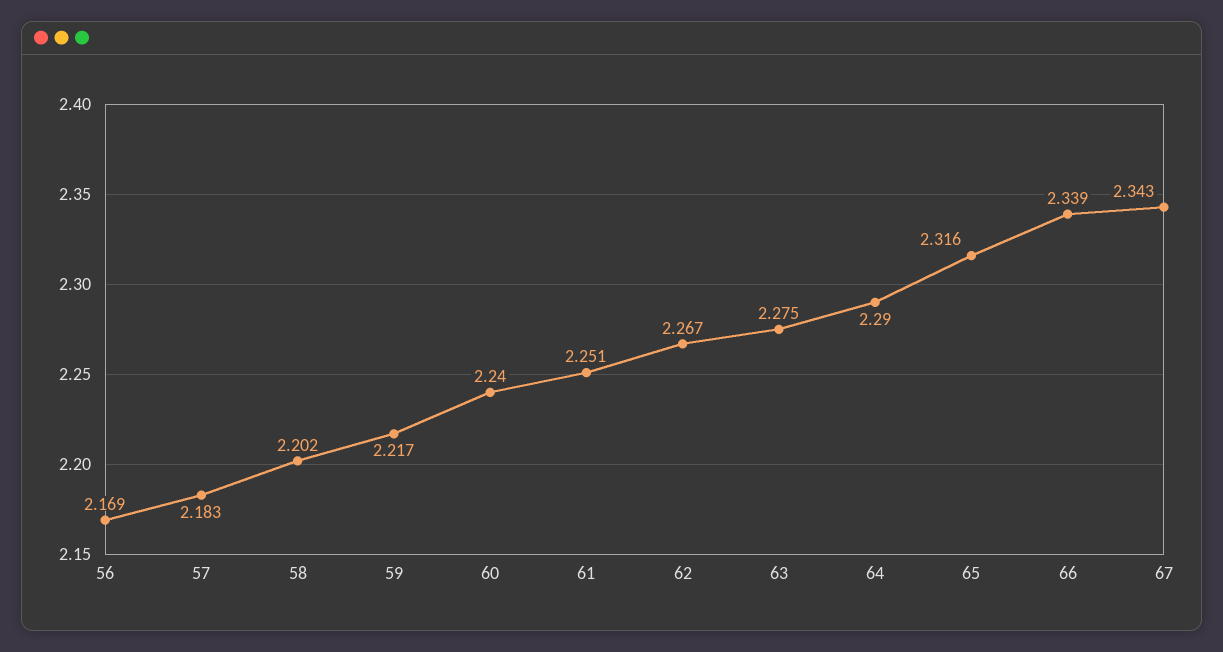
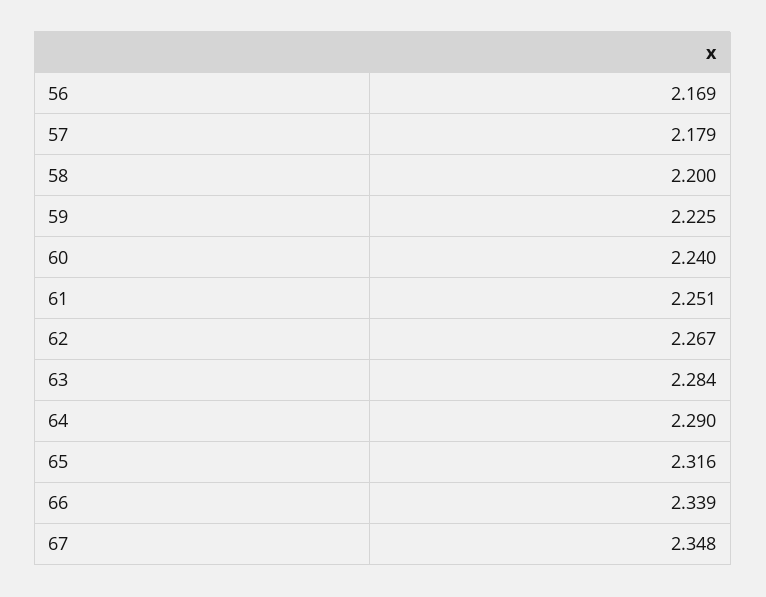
  {
    "56": 2.169,
-   "57": 2.183,
+   "57": 2.179,
-   "58": 2.202,
+   "58": 2.2,
-   "59": 2.217,
+   "59": 2.225,
    "60": 2.24,
    "61": 2.251,
    "62": 2.267,
-   "63": 2.275,
+   "63": 2.284,
    "64": 2.29,
    "65": 2.316,
    "66": 2.339,
-   "67": 2.343
+   "67": 2.348
  }

